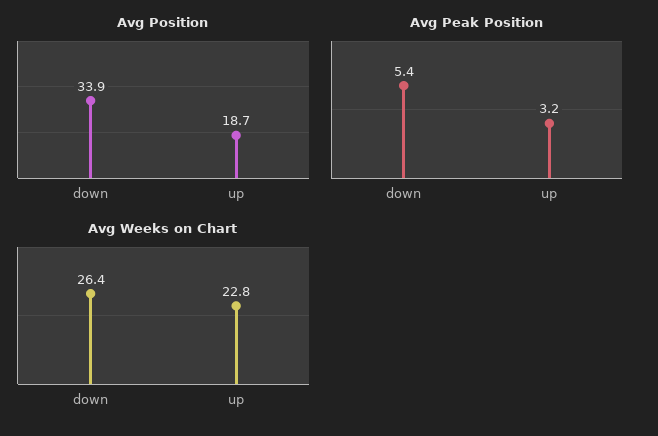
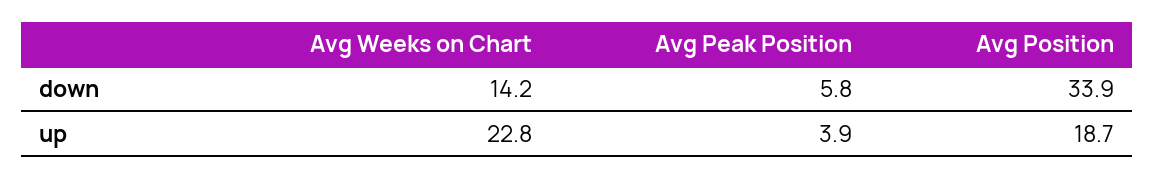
  {
    "Avg Position": {
      "down": 33.9,
      "up": 18.7
    },
    "Avg Peak Position": {
-     "down": 5.4,
+     "down": 5.8,
-     "up": 3.2
+     "up": 3.9
    },
    "Avg Weeks on Chart": {
-     "down": 26.4,
+     "down": 14.2,
      "up": 22.8
    }
  }

